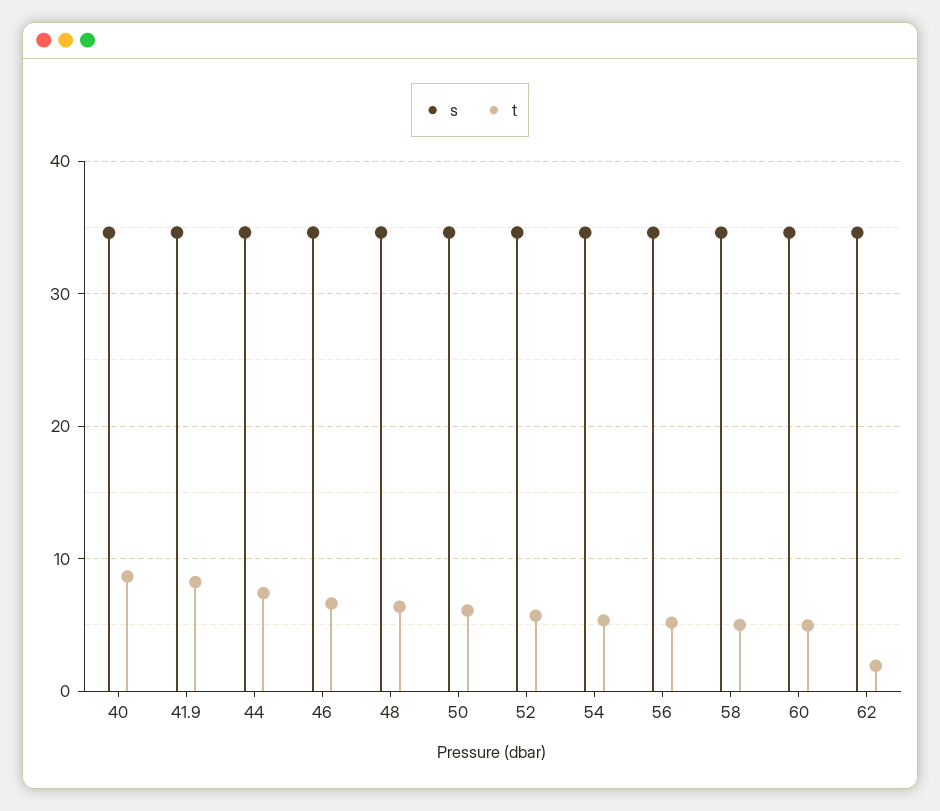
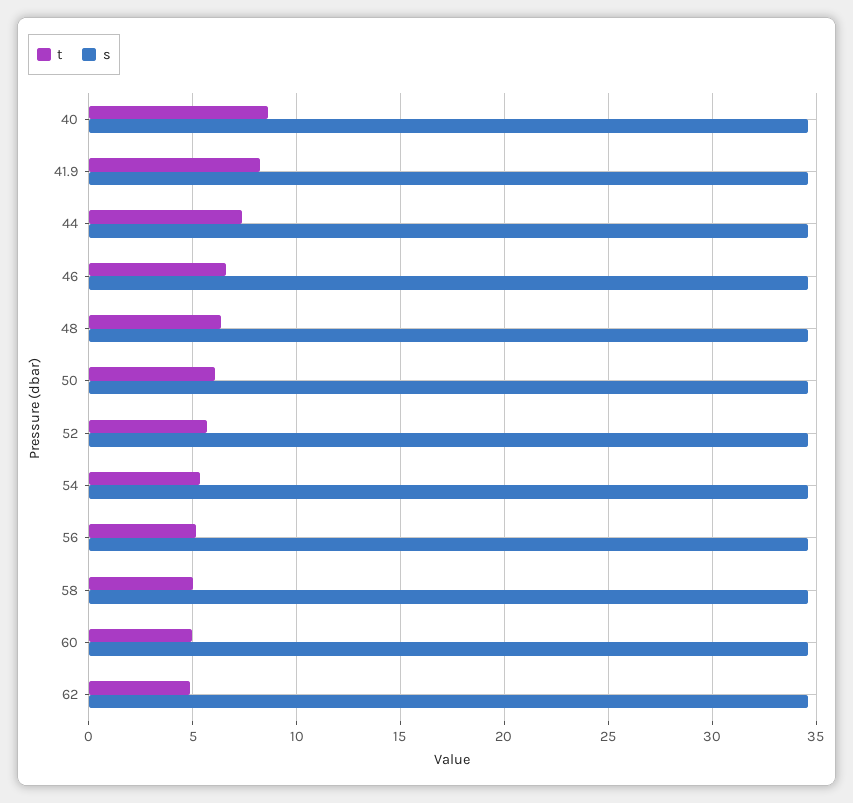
  {
    "s": {
      "40": 34.5,
      "41.9": 34.5,
      "44": 34.5,
      "46": 34.5,
      "48": 34.5,
      "50": 34.5,
      "52": 34.5,
      "54": 34.5,
      "56": 34.5,
      "58": 34.5,
      "60": 34.5,
      "62": 34.5
    },
    "t": {
      "40": 8.5,
      "41.9": 8,
      "44": 7.5,
      "46": 6.5,
      "48": 6.5,
      "50": 6,
      "52": 5.5,
      "54": 5.5,
      "56": 5,
      "58": 5,
      "60": 5,
-     "62": 2
+     "62": 5
    }
  }

